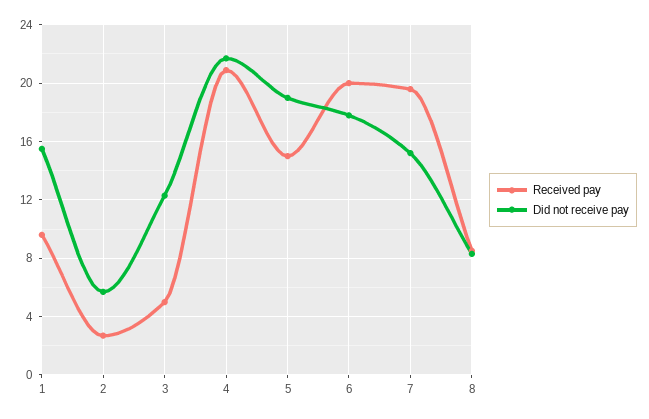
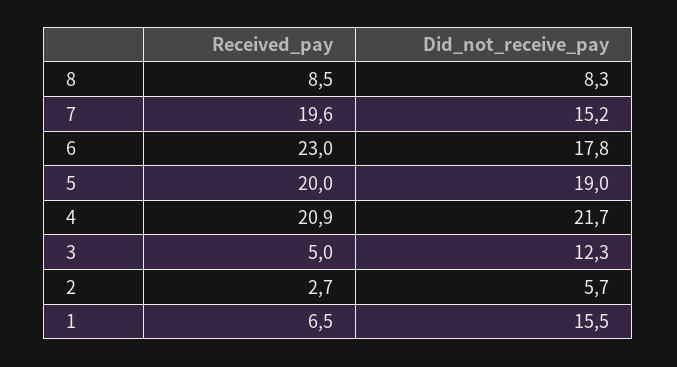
  {
    "Received pay": {
-     "1": 9.5,
+     "1": 6.5,
      "2": 2.7,
      "3": 5,
      "4": 20.9,
-     "5": 15,
+     "5": 20,
-     "6": 20,
+     "6": 23,
      "7": 19.6,
      "8": 8.5
    },
    "Did not receive pay": {
      "1": 15.5,
      "2": 5.7,
      "3": 12.3,
      "4": 21.7,
      "5": 19,
      "6": 17.8,
      "7": 15.2,
      "8": 8.3
    }
  }

